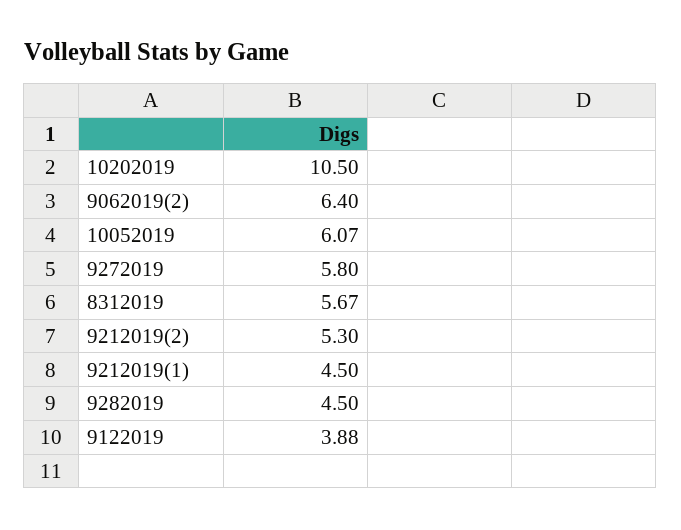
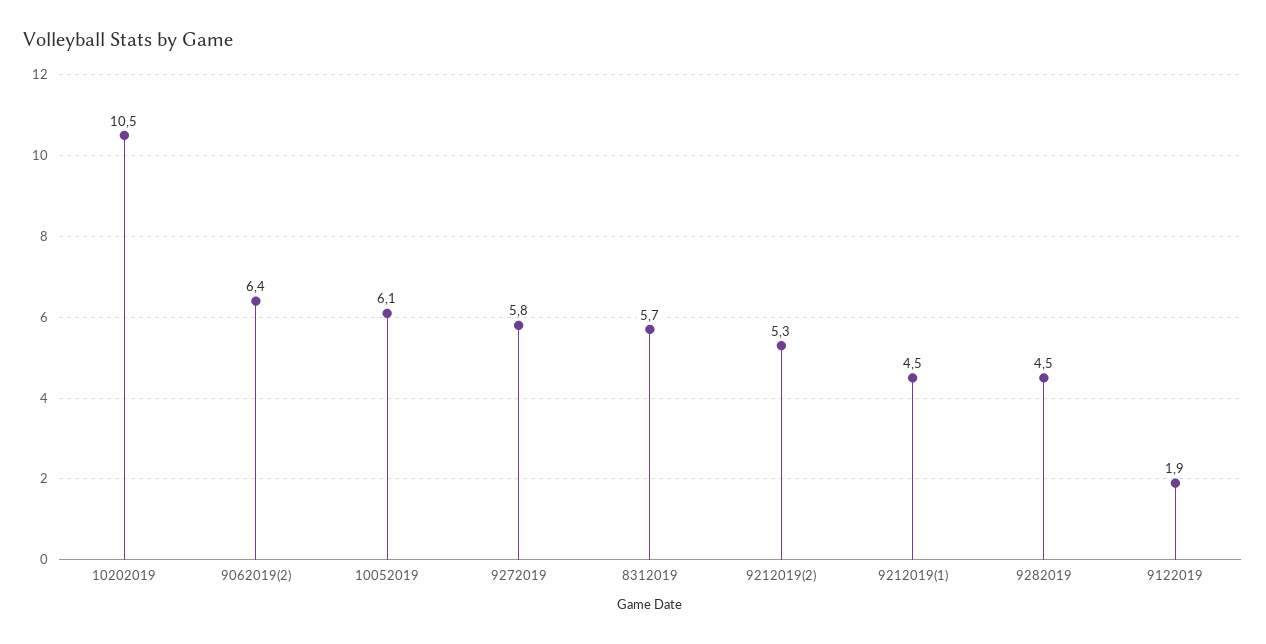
  {
    "10202019": 10.5,
    "9062019(2)": 6.4,
    "10052019": 6.07,
    "9272019": 5.8,
    "8312019": 5.67,
    "9212019(2)": 5.3,
    "9212019(1)": 4.5,
    "9282019": 4.5,
-   "9122019": 3.88
+   "9122019": 1.9
  }

